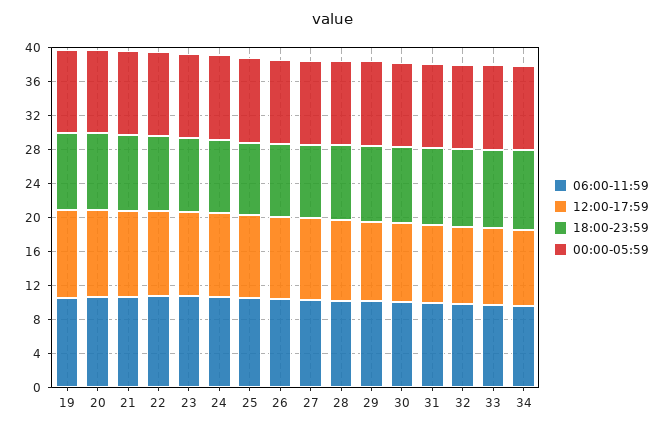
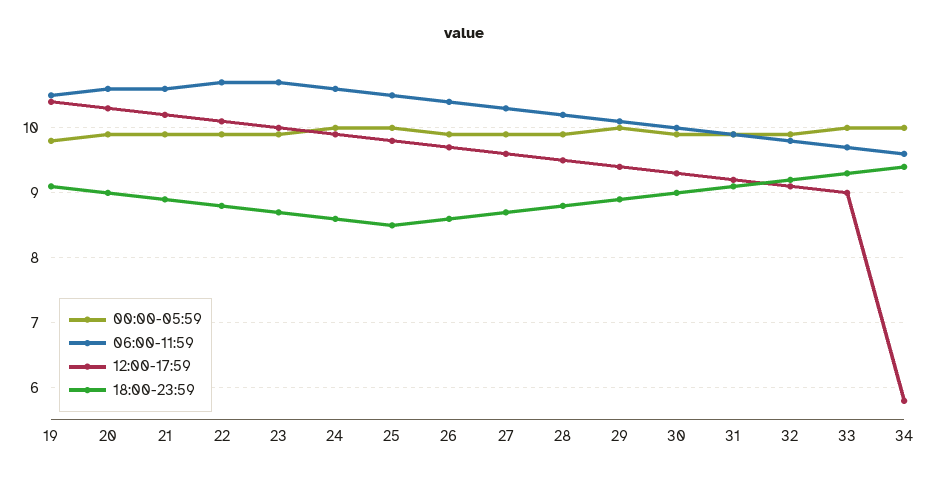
  {
    "06:00-11:59": {
      "19": 10.5,
      "20": 10.6,
      "21": 10.6,
      "22": 10.7,
      "23": 10.7,
      "24": 10.6,
      "25": 10.5,
      "26": 10.4,
      "27": 10.3,
      "28": 10.2,
      "29": 10.1,
      "30": 10,
      "31": 9.9,
      "32": 9.8,
      "33": 9.7,
      "34": 9.6
    },
    "12:00-17:59": {
      "19": 10.4,
      "20": 10.3,
      "21": 10.2,
      "22": 10.1,
      "23": 10,
      "24": 9.9,
      "25": 9.8,
      "26": 9.7,
      "27": 9.6,
      "28": 9.5,
      "29": 9.4,
      "30": 9.3,
      "31": 9.2,
      "32": 9.1,
      "33": 9,
-     "34": 9
+     "34": 5.8
    },
    "18:00-23:59": {
      "19": 9.1,
      "20": 9,
      "21": 8.9,
      "22": 8.8,
      "23": 8.7,
      "24": 8.6,
      "25": 8.5,
      "26": 8.6,
      "27": 8.7,
      "28": 8.8,
      "29": 8.9,
      "30": 9,
      "31": 9.1,
      "32": 9.2,
      "33": 9.3,
      "34": 9.4
    },
    "00:00-05:59": {
      "19": 9.8,
      "20": 9.9,
      "21": 9.9,
      "22": 9.9,
      "23": 9.9,
      "24": 10,
      "25": 10,
      "26": 9.9,
      "27": 9.9,
      "28": 9.9,
      "29": 10,
      "30": 9.9,
      "31": 9.9,
      "32": 9.9,
      "33": 10,
      "34": 10
    }
  }

